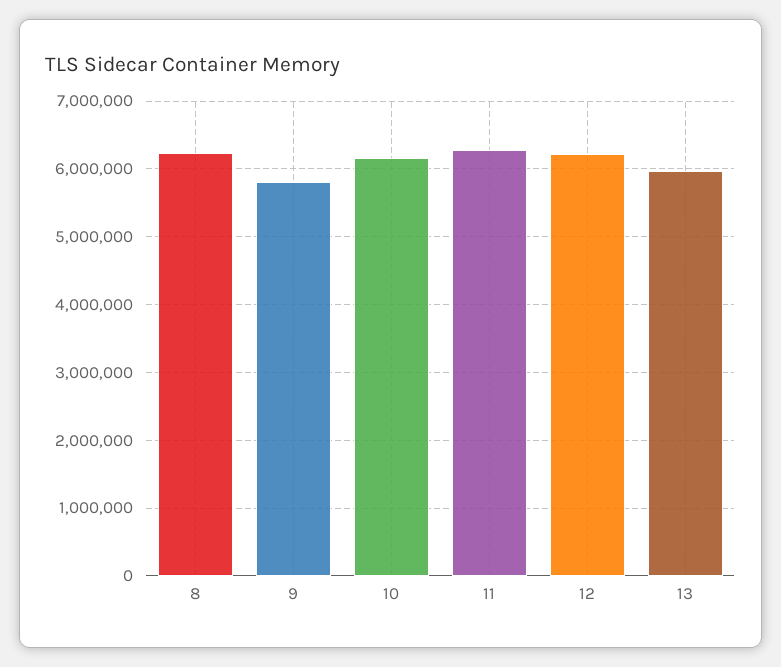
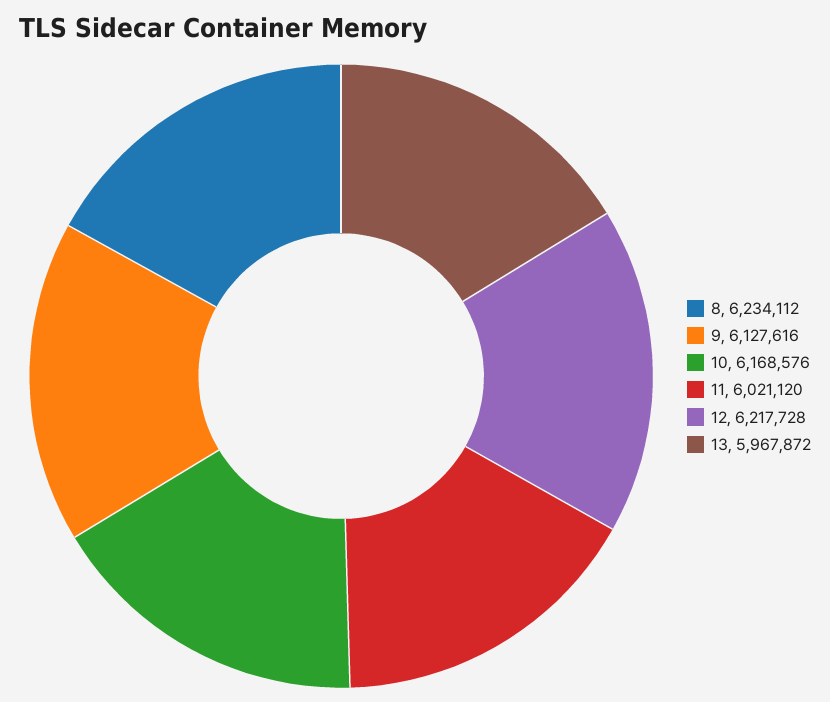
  {
    "8": 6234112,
-   "9": 5800000,
+   "9": 6127616,
    "10": 6168576,
-   "11": 6300000,
+   "11": 6021120,
    "12": 6217728,
    "13": 5967872
  }

